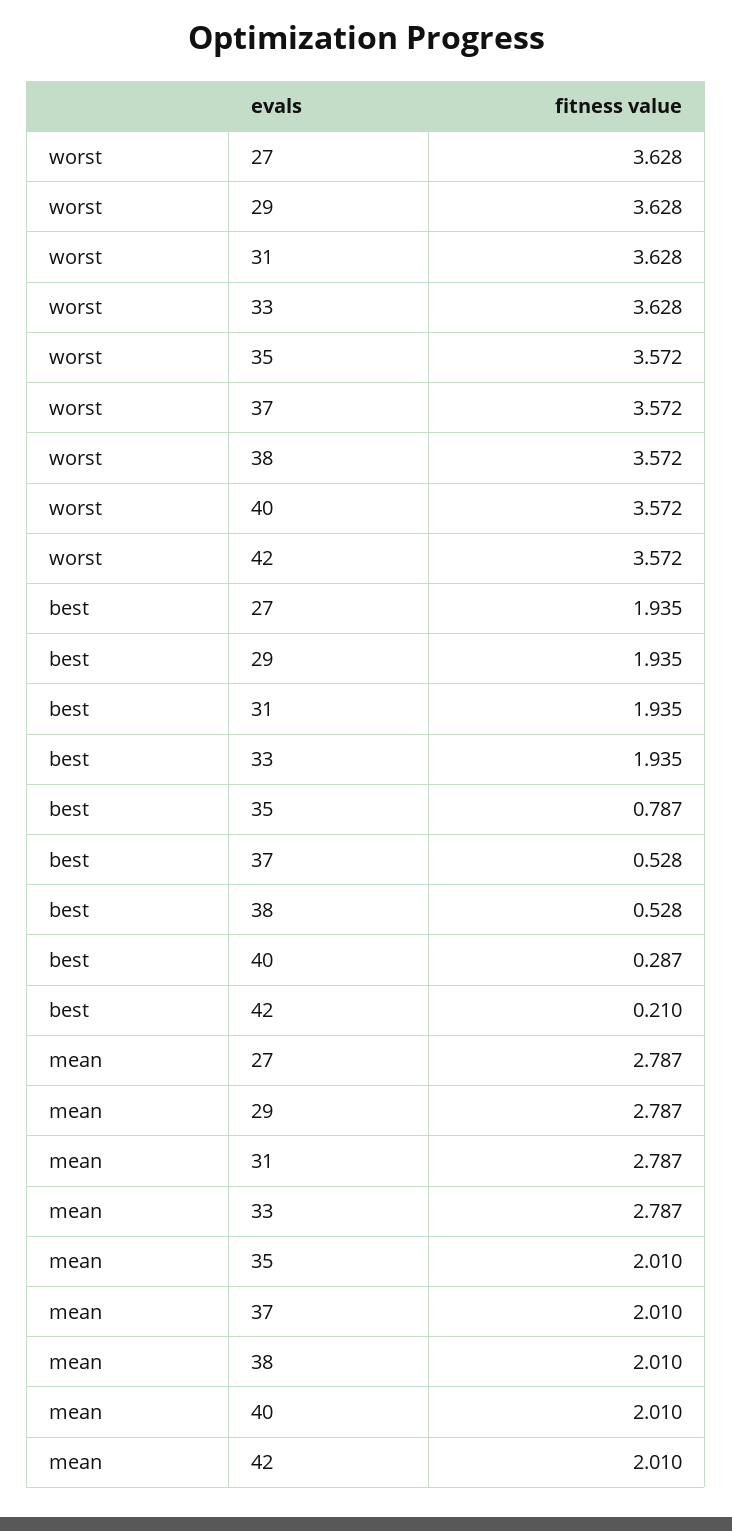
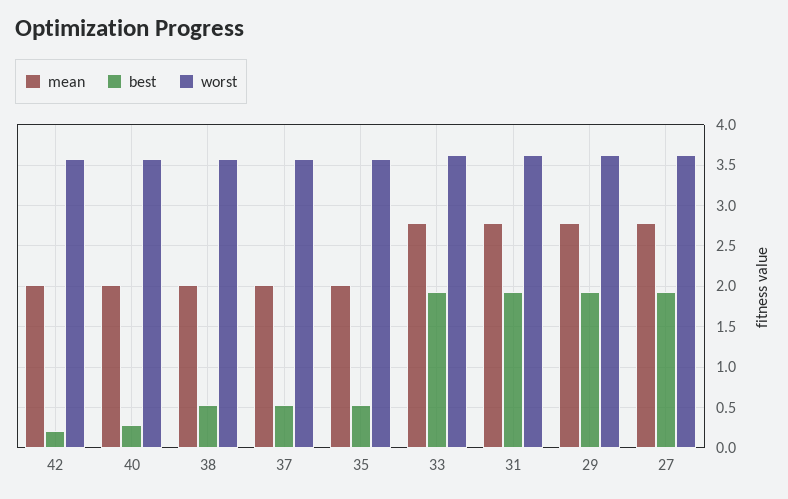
  {
    "worst": {
      "27": 3.628,
      "29": 3.628,
      "31": 3.628,
      "33": 3.628,
      "35": 3.572,
      "37": 3.572,
      "38": 3.572,
      "40": 3.572,
      "42": 3.572
    },
    "best": {
      "27": 1.935,
      "29": 1.935,
      "31": 1.935,
      "33": 1.935,
-     "35": 0.787,
+     "35": 0.5,
      "37": 0.528,
      "38": 0.528,
      "40": 0.287,
      "42": 0.21
    },
    "mean": {
      "27": 2.787,
      "29": 2.787,
      "31": 2.787,
      "33": 2.787,
      "35": 2.01,
      "37": 2.01,
      "38": 2.01,
      "40": 2.01,
      "42": 2.01
    }
  }

